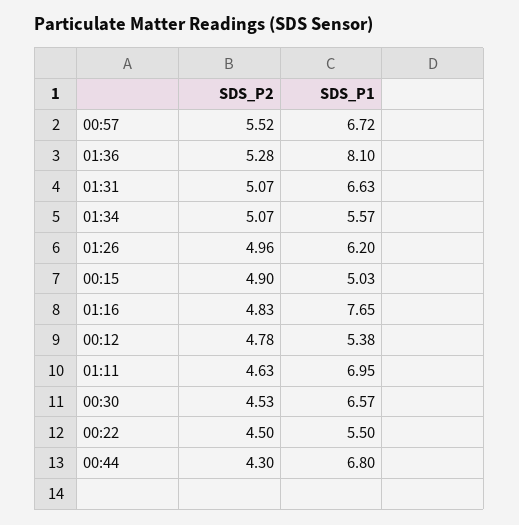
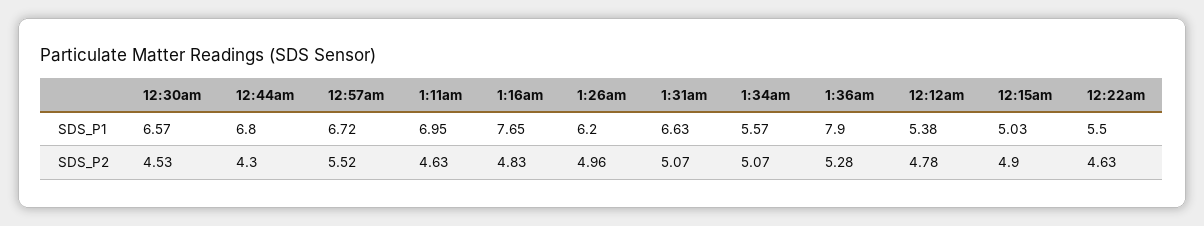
  {
    "SDS_P2": {
      "00:57": 5.52,
      "01:36": 5.28,
      "01:31": 5.07,
      "01:34": 5.07,
      "01:26": 4.96,
      "00:15": 4.9,
      "01:16": 4.83,
      "00:12": 4.78,
      "01:11": 4.63,
      "00:30": 4.53,
-     "00:22": 4.5,
+     "00:22": 4.63,
      "00:44": 4.3
    },
    "SDS_P1": {
      "00:57": 6.72,
-     "01:36": 8.1,
+     "01:36": 7.9,
      "01:31": 6.63,
      "01:34": 5.57,
      "01:26": 6.2,
      "00:15": 5.03,
      "01:16": 7.65,
      "00:12": 5.38,
      "01:11": 6.95,
      "00:30": 6.57,
      "00:22": 5.5,
      "00:44": 6.8
    }
  }

